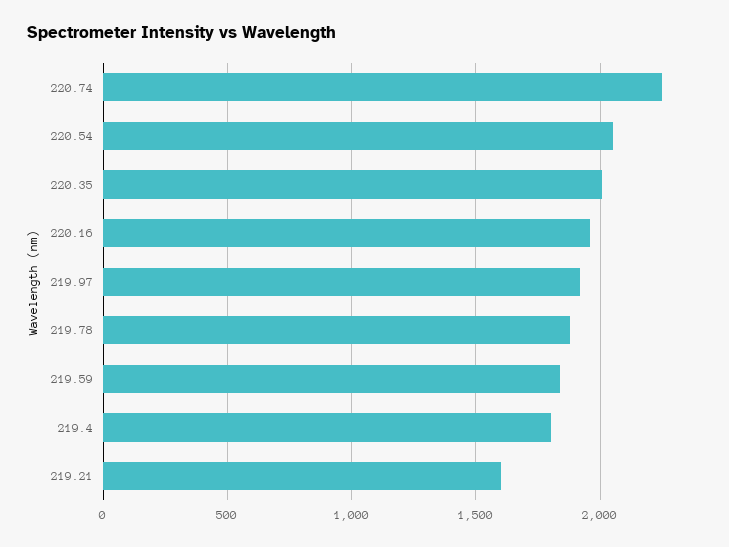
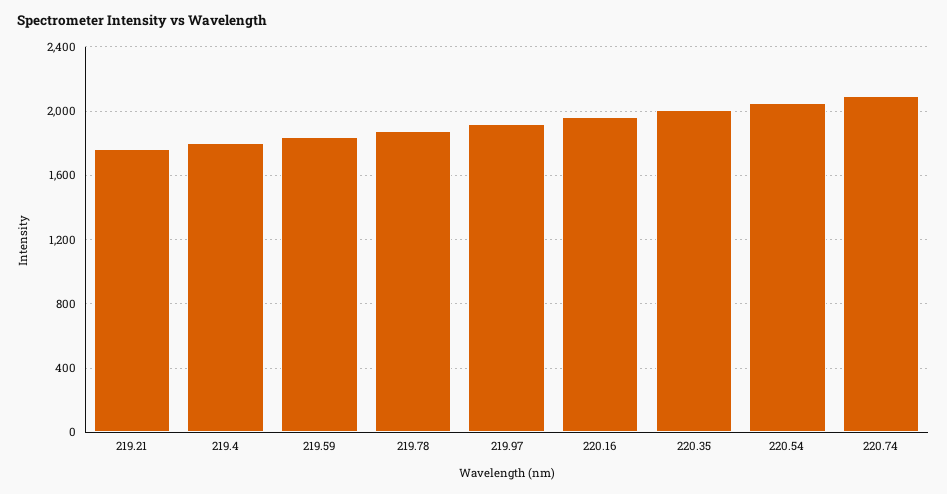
  {
-   "220.74": 2250,
+   "220.74": 2100,
    "220.54": 2050,
    "220.35": 2000,
    "220.16": 1950,
    "219.97": 1900,
    "219.78": 1900,
    "219.59": 1850,
    "219.4": 1800,
-   "219.21": 1600
+   "219.21": 1750
  }

